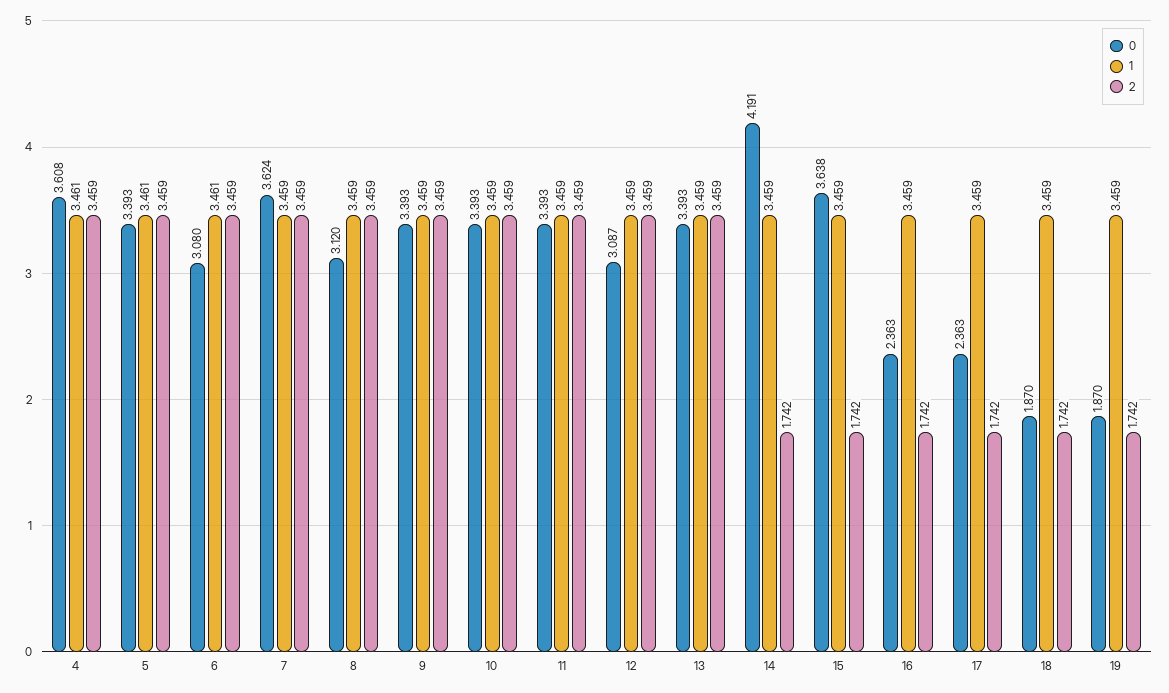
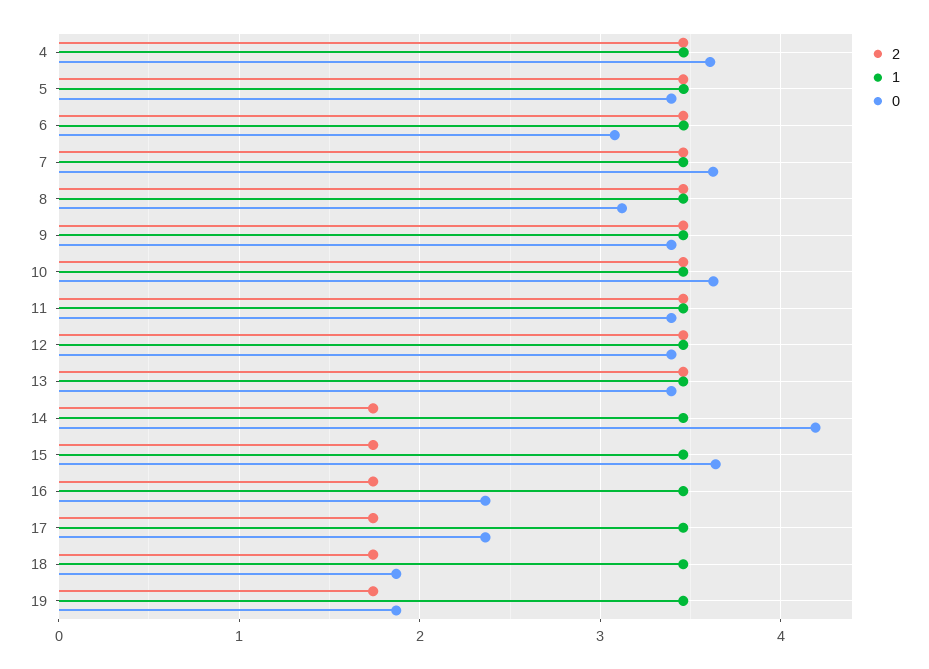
  {
    "0": {
      "4": 3.608,
      "5": 3.393,
      "6": 3.08,
      "7": 3.624,
      "8": 3.12,
      "9": 3.393,
-     "10": 3.393,
+     "10": 3.6,
      "11": 3.393,
-     "12": 3.087,
+     "12": 3.4,
      "13": 3.393,
      "14": 4.191,
      "15": 3.638,
      "16": 2.363,
      "17": 2.363,
      "18": 1.87,
      "19": 1.87
    },
    "1": {
      "4": 3.461,
      "5": 3.461,
      "6": 3.461,
      "7": 3.459,
      "8": 3.459,
      "9": 3.459,
      "10": 3.459,
      "11": 3.459,
      "12": 3.459,
      "13": 3.459,
      "14": 3.459,
      "15": 3.459,
      "16": 3.459,
      "17": 3.459,
      "18": 3.459,
      "19": 3.459
    },
    "2": {
      "4": 3.459,
      "5": 3.459,
      "6": 3.459,
      "7": 3.459,
      "8": 3.459,
      "9": 3.459,
      "10": 3.459,
      "11": 3.459,
      "12": 3.459,
      "13": 3.459,
      "14": 1.742,
      "15": 1.742,
      "16": 1.742,
      "17": 1.742,
      "18": 1.742,
      "19": 1.742
    }
  }

